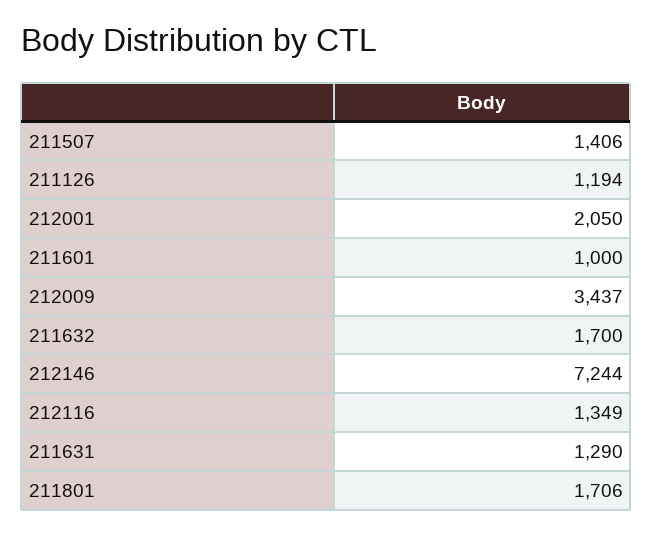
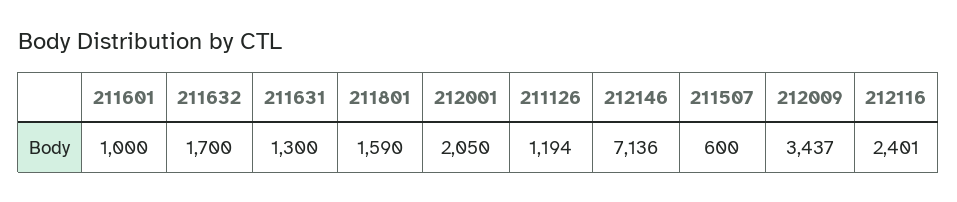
  {
-   "211507": 1406,
+   "211507": 600,
    "211126": 1194,
    "212001": 2050,
    "211601": 1000,
    "212009": 3437,
    "211632": 1700,
-   "212146": 7244,
+   "212146": 7136,
-   "212116": 1349,
+   "212116": 2401,
-   "211631": 1290,
+   "211631": 1300,
-   "211801": 1706
+   "211801": 1590
  }

